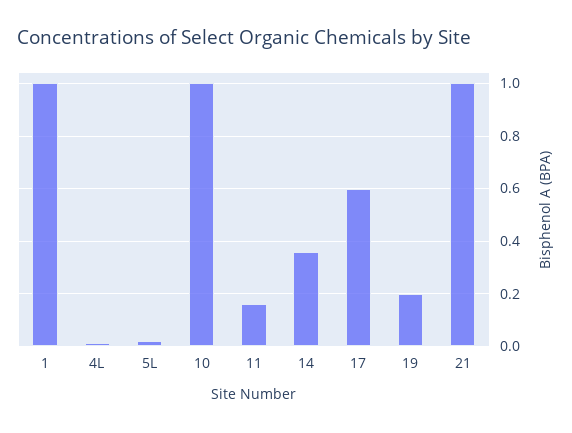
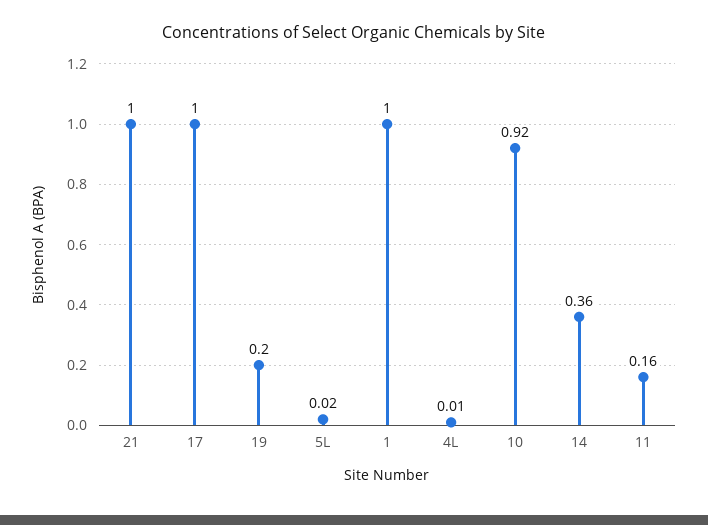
  {
    "1": 1,
    "4L": 0.01,
    "5L": 0.02,
-   "10": 1,
+   "10": 0.92,
    "11": 0.16,
    "14": 0.36,
-   "17": 0.6,
+   "17": 1,
    "19": 0.2,
    "21": 1
  }

